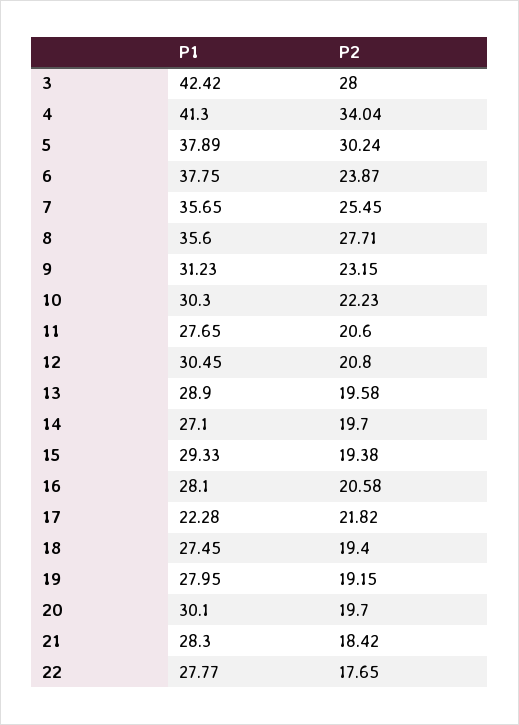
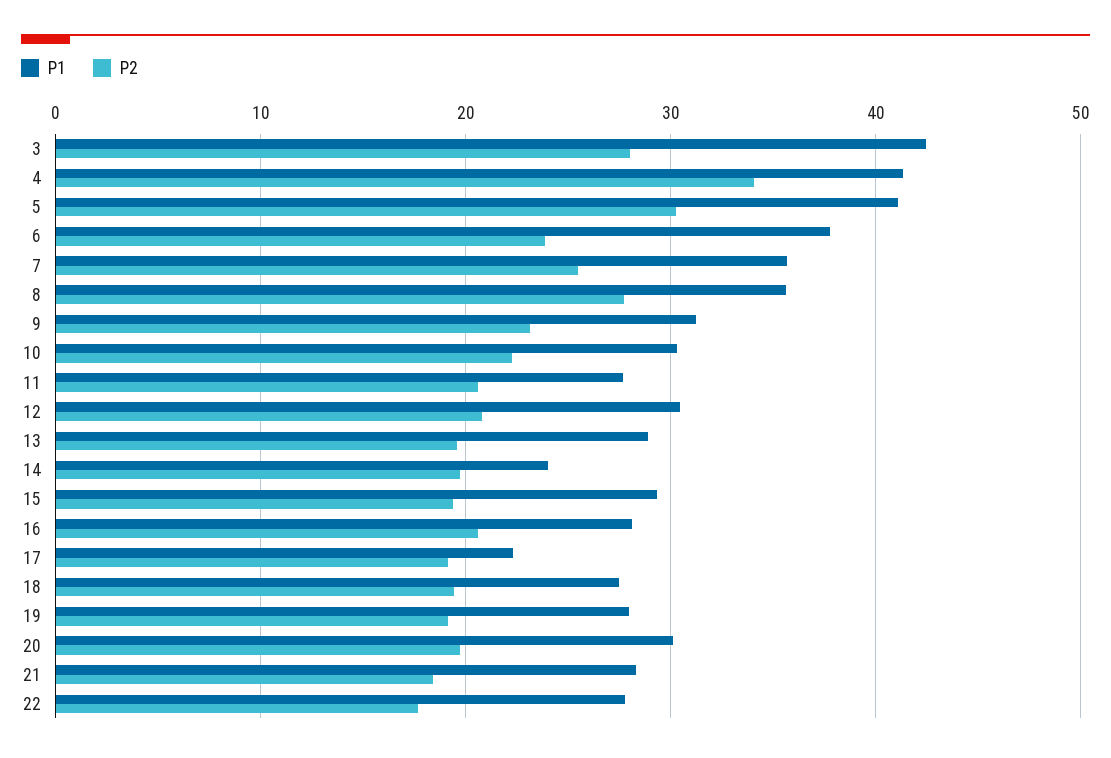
  {
    "P1": {
      "3": 42.42,
      "4": 41.3,
-     "5": 37.89,
+     "5": 41,
      "6": 37.75,
      "7": 35.65,
      "8": 35.6,
      "9": 31.23,
      "10": 30.3,
      "11": 27.65,
      "12": 30.45,
      "13": 28.9,
-     "14": 27.1,
+     "14": 24,
      "15": 29.33,
      "16": 28.1,
      "17": 22.28,
      "18": 27.45,
      "19": 27.95,
      "20": 30.1,
      "21": 28.3,
      "22": 27.77
    },
    "P2": {
      "3": 28,
      "4": 34.04,
      "5": 30.24,
      "6": 23.87,
      "7": 25.45,
      "8": 27.71,
      "9": 23.15,
      "10": 22.23,
      "11": 20.6,
      "12": 20.8,
      "13": 19.58,
      "14": 19.7,
      "15": 19.38,
      "16": 20.58,
-     "17": 21.82,
+     "17": 19,
      "18": 19.4,
      "19": 19.15,
      "20": 19.7,
      "21": 18.42,
      "22": 17.65
    }
  }

